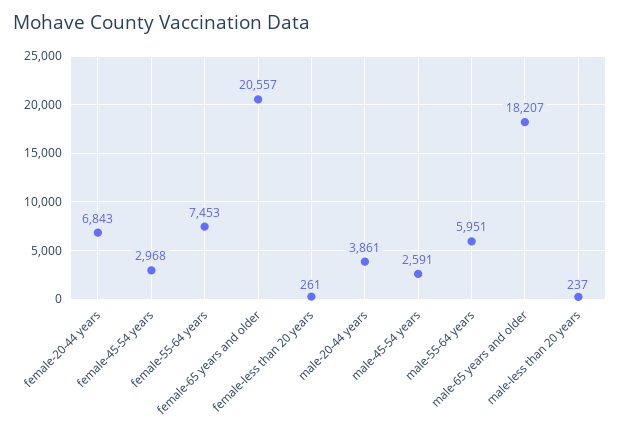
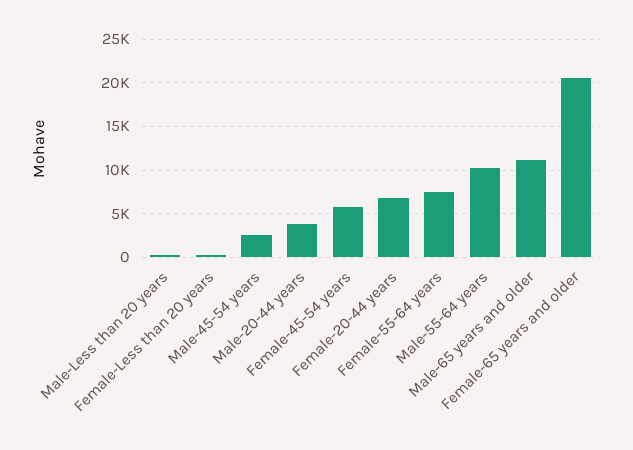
  {
    "female-20-44 years": 6843,
-   "female-45-54 years": 2968,
+   "female-45-54 years": 6000,
    "female-55-64 years": 7453,
    "female-65 years and older": 20557,
    "female-less than 20 years": 261,
    "male-20-44 years": 3861,
    "male-45-54 years": 2591,
-   "male-55-64 years": 5951,
+   "male-55-64 years": 10000,
-   "male-65 years and older": 18207,
+   "male-65 years and older": 11000,
    "male-less than 20 years": 237
  }

